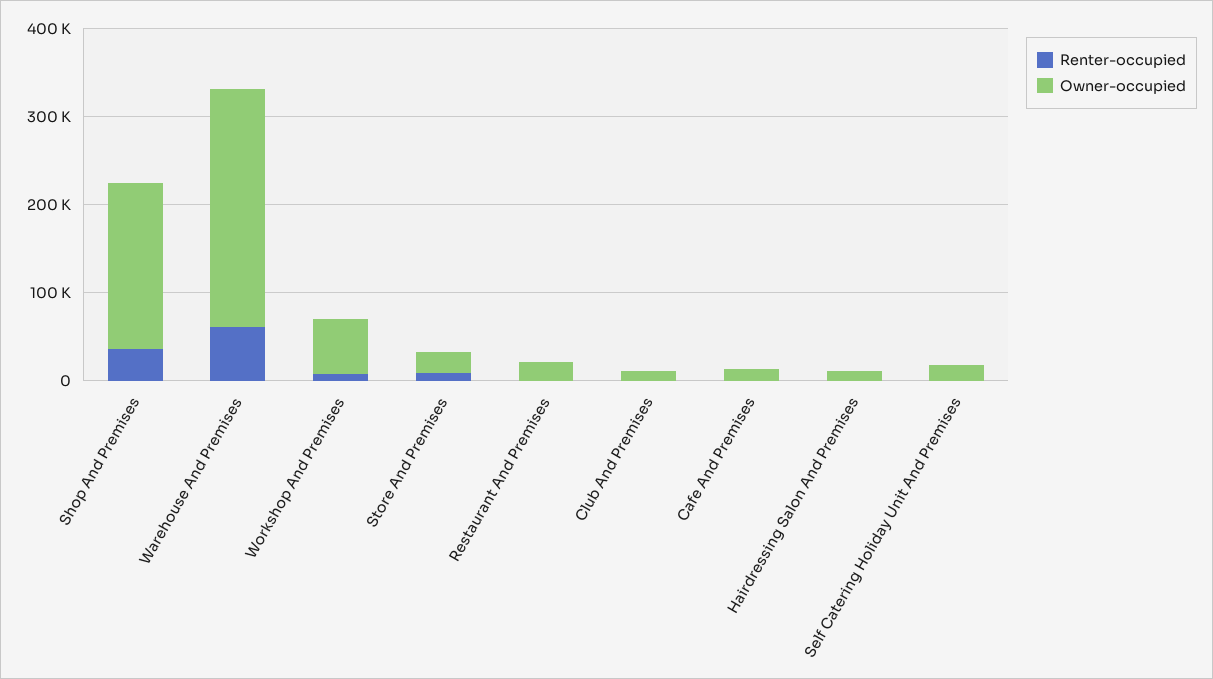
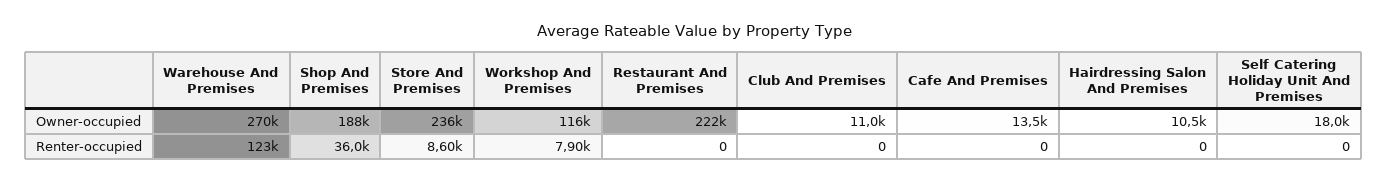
  {
    "Renter-occupied": {
      "Shop And Premises": 36000,
-     "Warehouse And Premises": 60000,
+     "Warehouse And Premises": 123000,
      "Workshop And Premises": 7900,
      "Store And Premises": 8600,
      "Restaurant And Premises": 0,
      "Club And Premises": 0,
      "Cafe And Premises": 0,
      "Hairdressing Salon And Premises": 0,
      "Self Catering Holiday Unit And Premises": 0
    },
    "Owner-occupied": {
      "Shop And Premises": 188000,
      "Warehouse And Premises": 270000,
-     "Workshop And Premises": 60000,
+     "Workshop And Premises": 116000,
-     "Store And Premises": 20000,
+     "Store And Premises": 236000,
-     "Restaurant And Premises": 20000,
+     "Restaurant And Premises": 222000,
      "Club And Premises": 11000,
      "Cafe And Premises": 13500,
      "Hairdressing Salon And Premises": 10500,
      "Self Catering Holiday Unit And Premises": 18000
    }
  }

